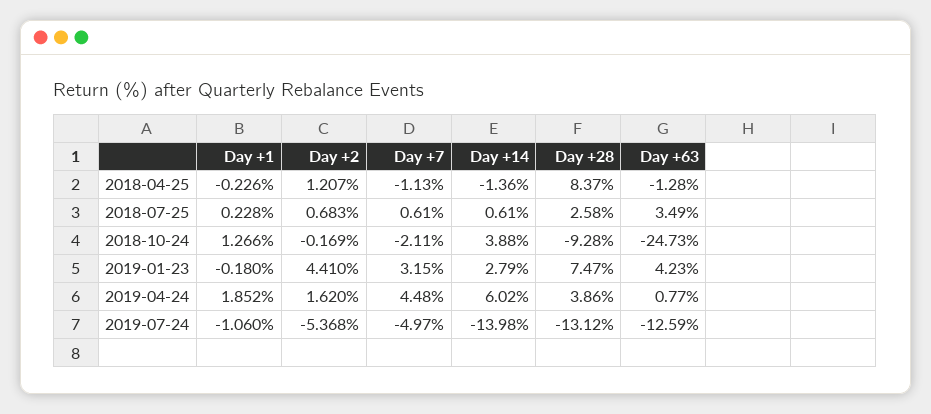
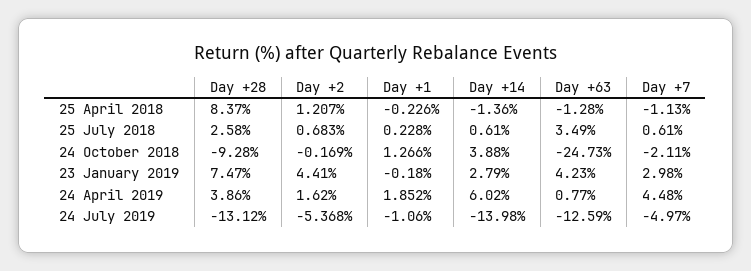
  {
    "Day +1": {
      "2018-04-25": -0.226,
      "2018-07-25": 0.228,
      "2018-10-24": 1.266,
      "2019-01-23": -0.18,
      "2019-04-24": 1.852,
      "2019-07-24": -1.06
    },
    "Day +2": {
      "2018-04-25": 1.207,
      "2018-07-25": 0.683,
      "2018-10-24": -0.169,
      "2019-01-23": 4.41,
      "2019-04-24": 1.62,
      "2019-07-24": -5.368
    },
    "Day +7": {
      "2018-04-25": -1.13,
      "2018-07-25": 0.61,
      "2018-10-24": -2.11,
-     "2019-01-23": 3.15,
+     "2019-01-23": 2.98,
      "2019-04-24": 4.48,
      "2019-07-24": -4.97
    },
    "Day +14": {
      "2018-04-25": -1.36,
      "2018-07-25": 0.61,
      "2018-10-24": 3.88,
      "2019-01-23": 2.79,
      "2019-04-24": 6.02,
      "2019-07-24": -13.98
    },
    "Day +28": {
      "2018-04-25": 8.37,
      "2018-07-25": 2.58,
      "2018-10-24": -9.28,
      "2019-01-23": 7.47,
      "2019-04-24": 3.86,
      "2019-07-24": -13.12
    },
    "Day +63": {
      "2018-04-25": -1.28,
      "2018-07-25": 3.49,
      "2018-10-24": -24.73,
      "2019-01-23": 4.23,
      "2019-04-24": 0.77,
      "2019-07-24": -12.59
    }
  }

